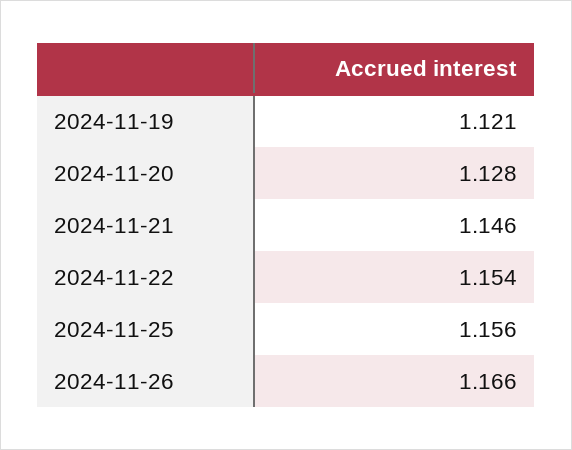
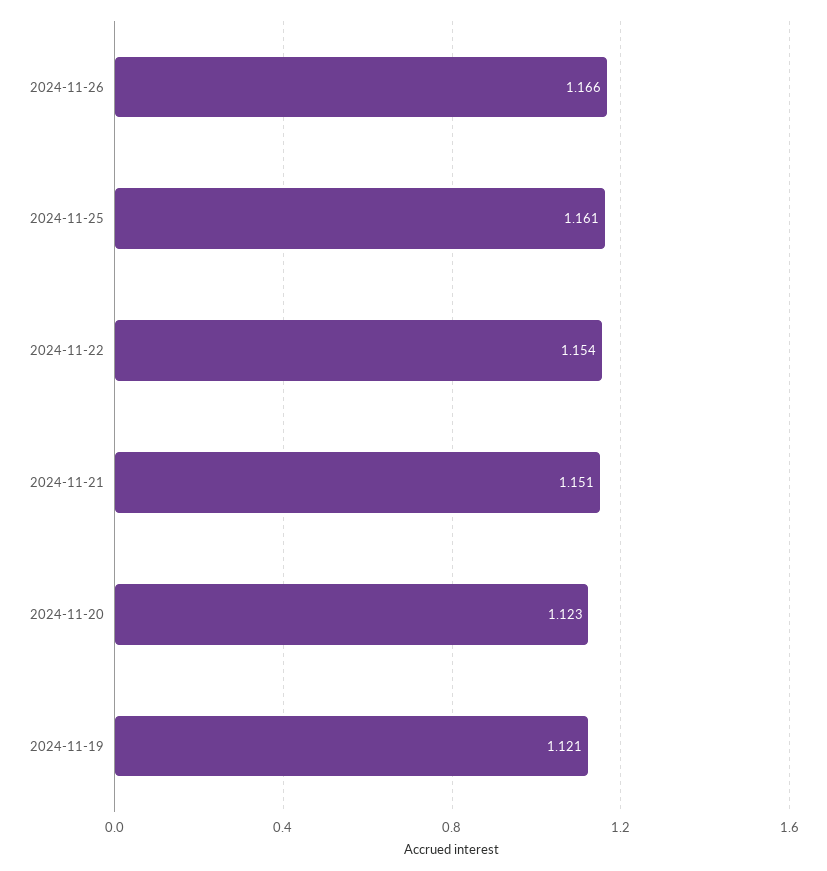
  {
    "2024-11-19": 1.121,
-   "2024-11-20": 1.128,
+   "2024-11-20": 1.123,
-   "2024-11-21": 1.146,
+   "2024-11-21": 1.151,
    "2024-11-22": 1.154,
-   "2024-11-25": 1.156,
+   "2024-11-25": 1.161,
    "2024-11-26": 1.166
  }

